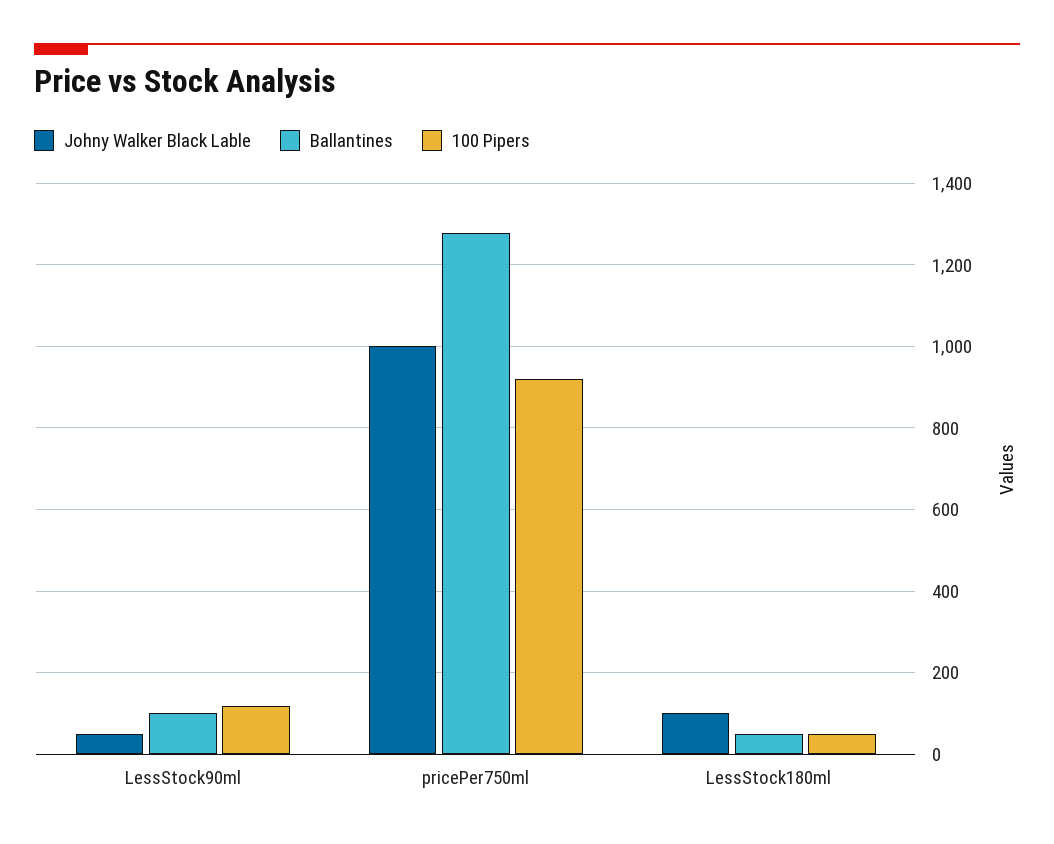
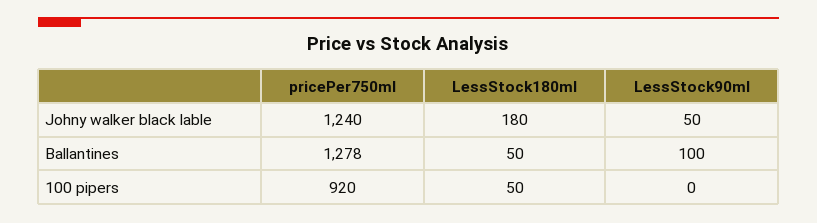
  {
    "Johny Walker Black Lable": {
      "LessStock90ml": 50,
-     "pricePer750ml": 1000,
+     "pricePer750ml": 1240,
-     "LessStock180ml": 100
+     "LessStock180ml": 180
    },
    "Ballantines": {
      "LessStock90ml": 100,
      "pricePer750ml": 1278,
      "LessStock180ml": 50
    },
    "100 Pipers": {
-     "LessStock90ml": 120,
+     "LessStock90ml": 0,
      "pricePer750ml": 920,
      "LessStock180ml": 50
    }
  }

